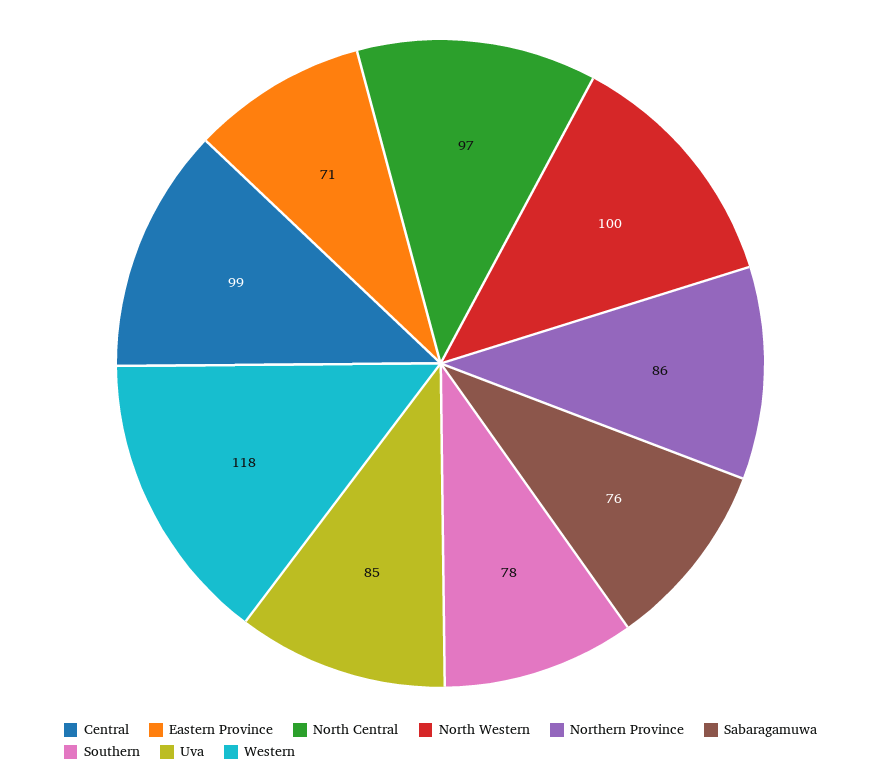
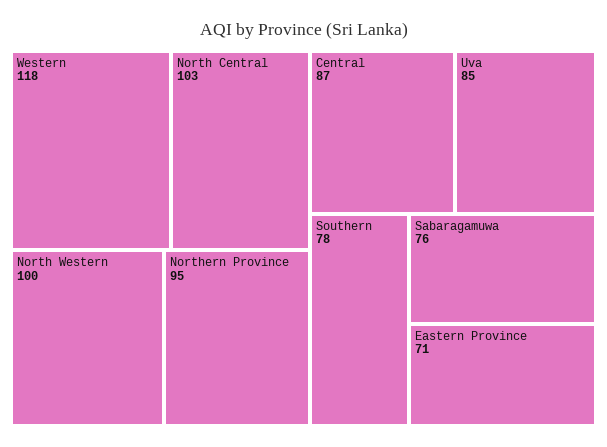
  {
-   "Central": 99,
+   "Central": 87,
    "Eastern Province": 71,
-   "North Central": 97,
+   "North Central": 103,
    "North Western": 100,
-   "Northern Province": 86,
+   "Northern Province": 95,
    "Sabaragamuwa": 76,
    "Southern": 78,
    "Uva": 85,
    "Western": 118
  }

